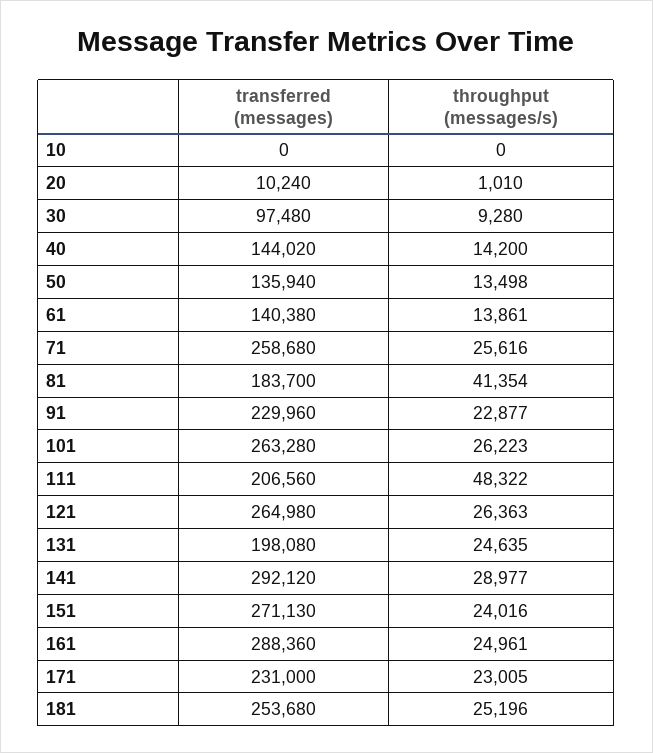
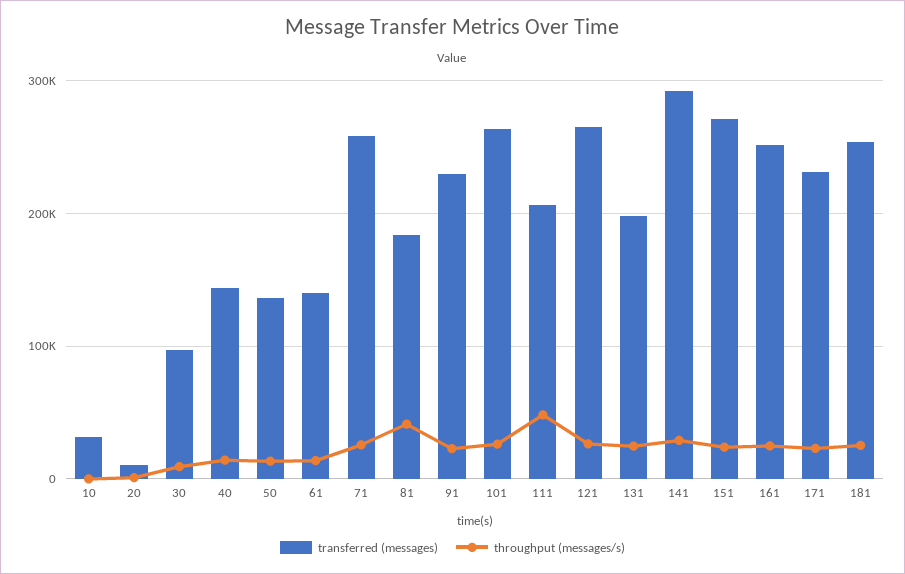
  {
    "transferred (messages)": {
-     "10": 0,
+     "10": 30000,
      "20": 10240,
      "30": 97480,
      "40": 144020,
      "50": 135940,
      "61": 140380,
      "71": 258680,
      "81": 183700,
      "91": 229960,
      "101": 263280,
      "111": 206560,
      "121": 264980,
      "131": 198080,
      "141": 292120,
      "151": 271130,
-     "161": 288360,
+     "161": 250000,
      "171": 231000,
      "181": 253680
    },
    "throughput (messages/s)": {
      "10": 0,
      "20": 1010,
      "30": 9280,
      "40": 14200,
      "50": 13498,
      "61": 13861,
      "71": 25616,
      "81": 41354,
      "91": 22877,
      "101": 26223,
      "111": 48322,
      "121": 26363,
      "131": 24635,
      "141": 28977,
      "151": 24016,
      "161": 24961,
      "171": 23005,
      "181": 25196
    }
  }

